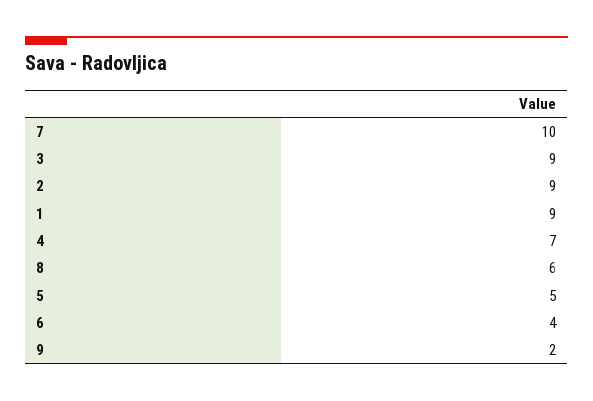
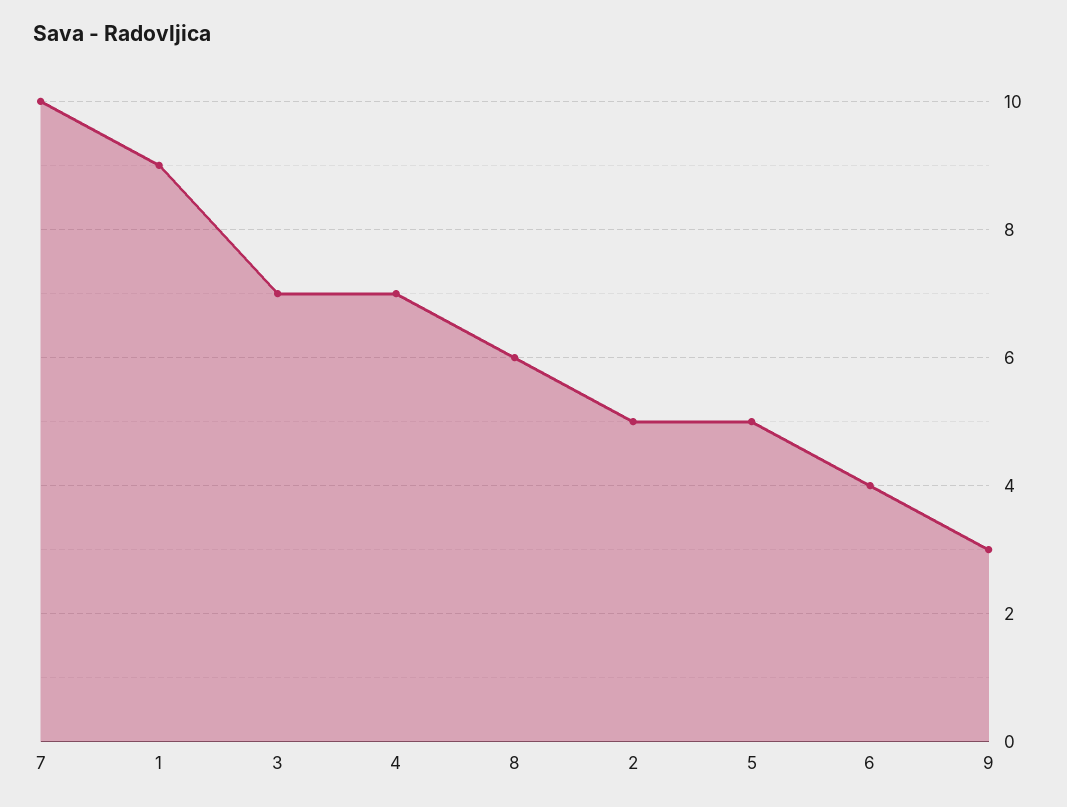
  {
    "7": 10,
-   "3": 9,
+   "3": 7,
-   "2": 9,
+   "2": 5,
    "1": 9,
    "4": 7,
    "8": 6,
    "5": 5,
    "6": 4,
-   "9": 2
+   "9": 3
  }

